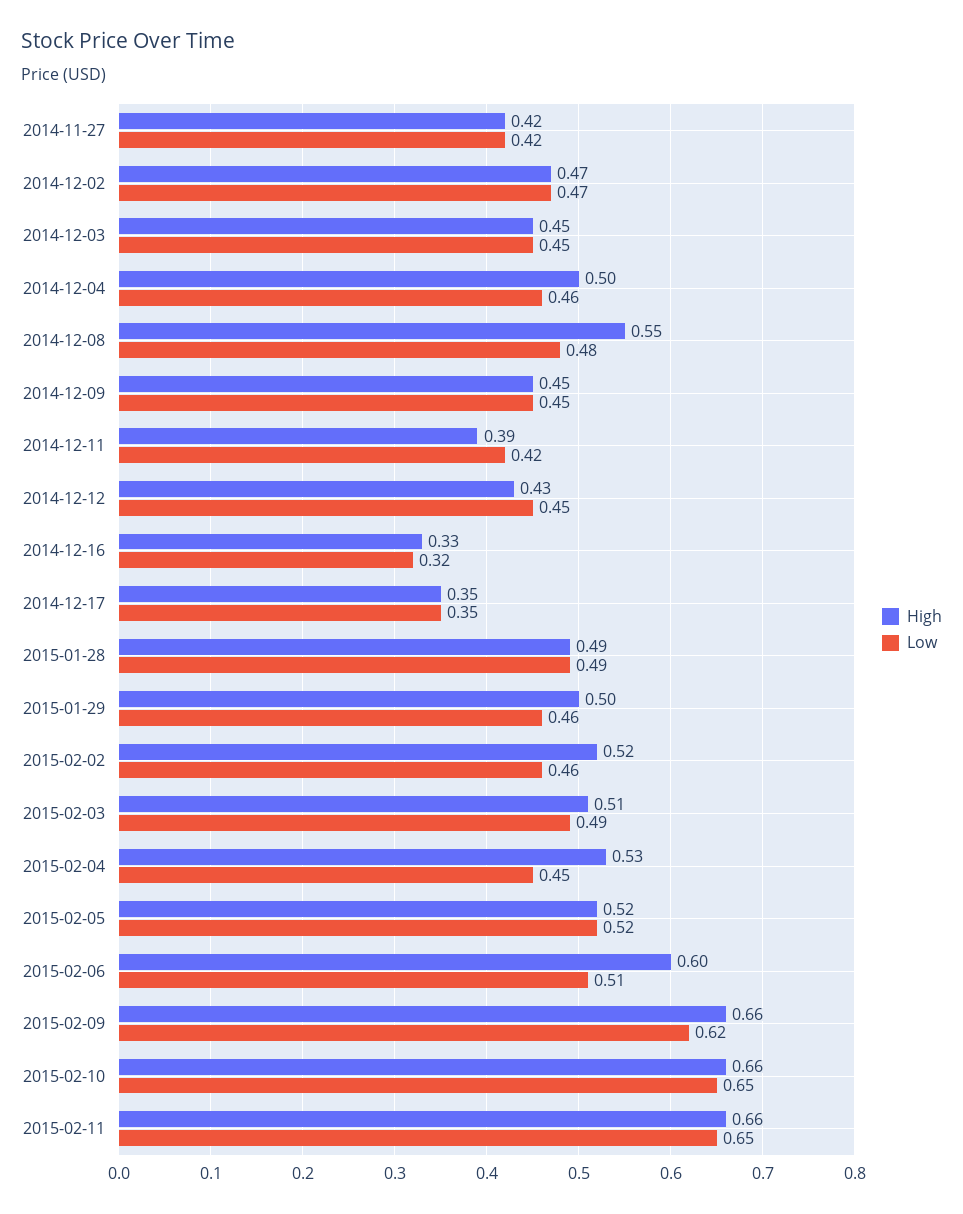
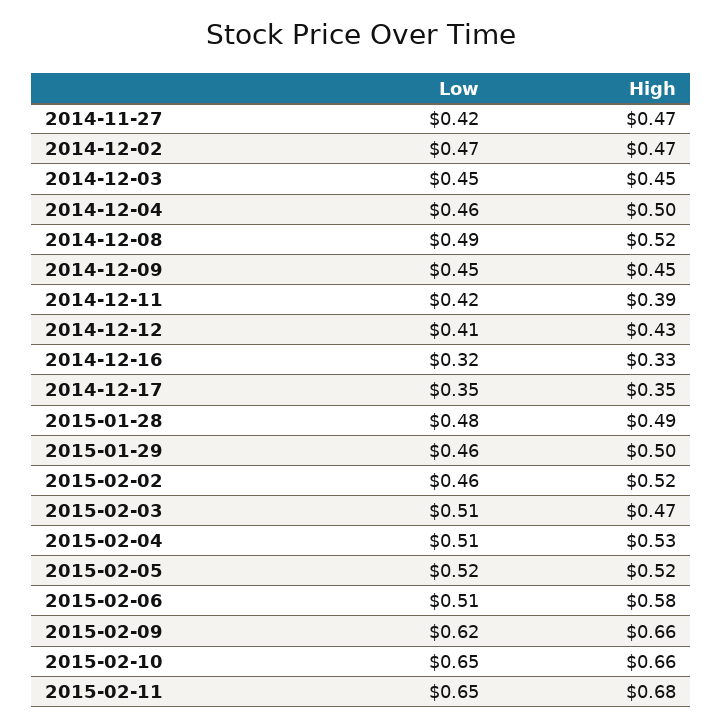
  {
    "High": {
-     "2014-11-27": 0.42,
+     "2014-11-27": 0.47,
      "2014-12-02": 0.47,
      "2014-12-03": 0.45,
      "2014-12-04": 0.5,
-     "2014-12-08": 0.55,
+     "2014-12-08": 0.52,
      "2014-12-09": 0.45,
      "2014-12-11": 0.39,
      "2014-12-12": 0.43,
      "2014-12-16": 0.33,
      "2014-12-17": 0.35,
      "2015-01-28": 0.49,
      "2015-01-29": 0.5,
      "2015-02-02": 0.52,
-     "2015-02-03": 0.51,
+     "2015-02-03": 0.47,
      "2015-02-04": 0.53,
      "2015-02-05": 0.52,
-     "2015-02-06": 0.6,
+     "2015-02-06": 0.58,
      "2015-02-09": 0.66,
      "2015-02-10": 0.66,
-     "2015-02-11": 0.66
+     "2015-02-11": 0.68
    },
    "Low": {
      "2014-11-27": 0.42,
      "2014-12-02": 0.47,
      "2014-12-03": 0.45,
      "2014-12-04": 0.46,
-     "2014-12-08": 0.48,
+     "2014-12-08": 0.49,
      "2014-12-09": 0.45,
      "2014-12-11": 0.42,
-     "2014-12-12": 0.45,
+     "2014-12-12": 0.41,
      "2014-12-16": 0.32,
      "2014-12-17": 0.35,
-     "2015-01-28": 0.49,
+     "2015-01-28": 0.48,
      "2015-01-29": 0.46,
      "2015-02-02": 0.46,
-     "2015-02-03": 0.49,
+     "2015-02-03": 0.51,
-     "2015-02-04": 0.45,
+     "2015-02-04": 0.51,
      "2015-02-05": 0.52,
      "2015-02-06": 0.51,
      "2015-02-09": 0.62,
      "2015-02-10": 0.65,
      "2015-02-11": 0.65
    }
  }

